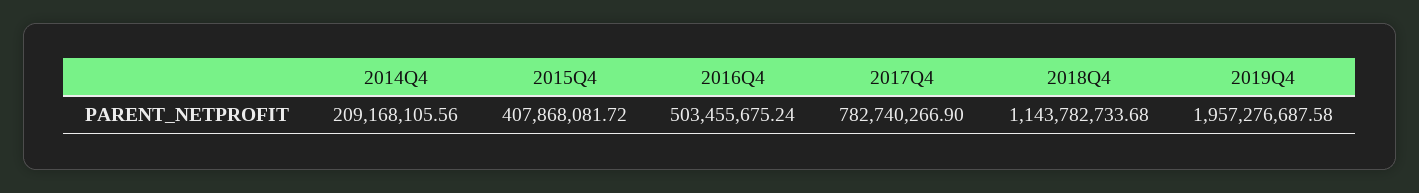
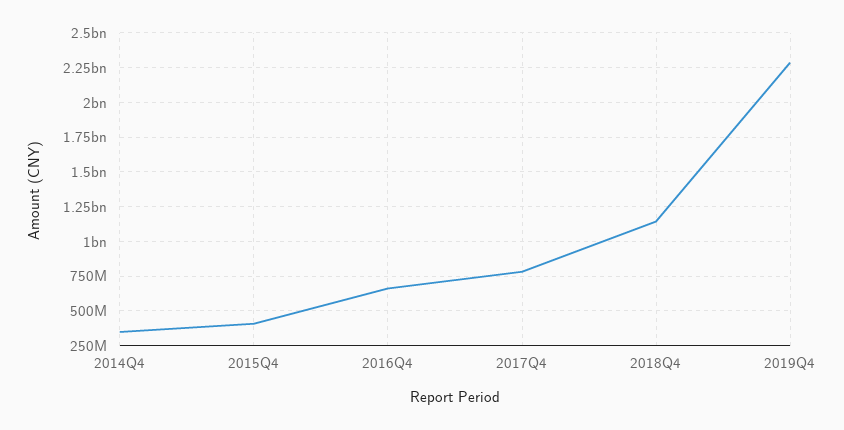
  {
-   "2014Q4": 209168105.56,
+   "2014Q4": 350000000,
    "2015Q4": 407868081.72,
-   "2016Q4": 503455675.24,
+   "2016Q4": 650000000,
    "2017Q4": 782740266.9,
    "2018Q4": 1143782733.68,
-   "2019Q4": 1957276687.58
+   "2019Q4": 2300000000
  }

